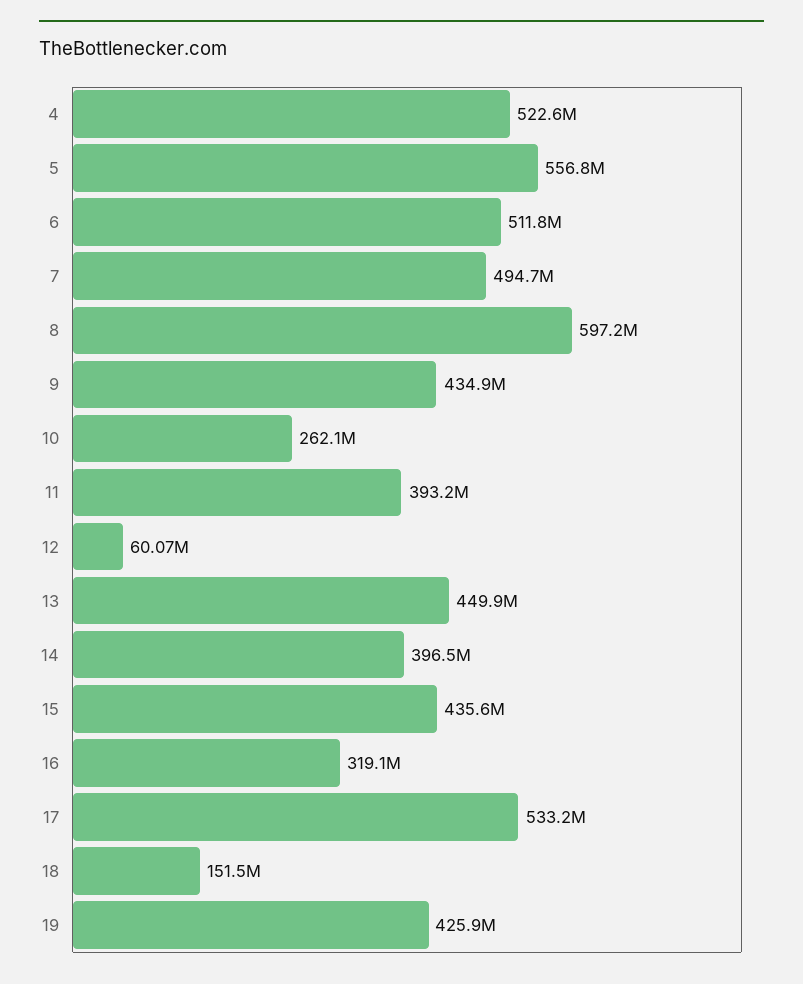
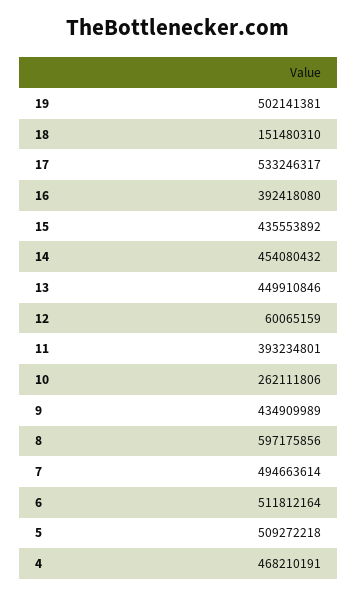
  {
-   "4": 522600000,
+   "4": 468210191,
-   "5": 556800000,
+   "5": 509272218,
    "6": 511812164,
    "7": 494663614,
    "8": 597175856,
    "9": 434909989,
    "10": 262111806,
    "11": 393234801,
    "12": 60065159,
    "13": 449910846,
-   "14": 396500000,
+   "14": 454080432,
    "15": 435553892,
-   "16": 319100000,
+   "16": 392418080,
    "17": 533246317,
    "18": 151480310,
-   "19": 425900000
+   "19": 502141381
  }

